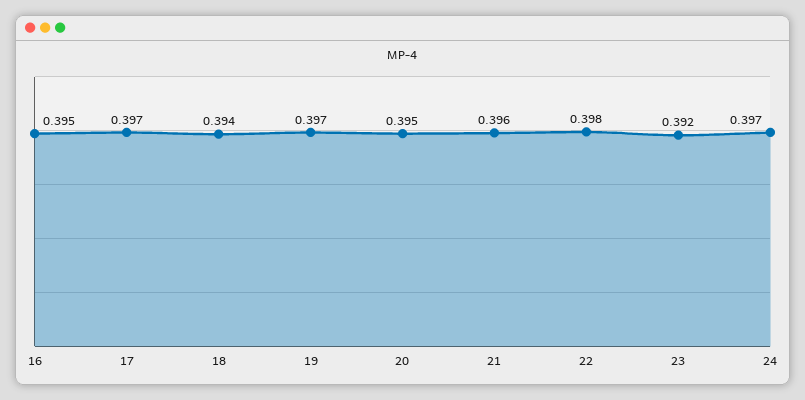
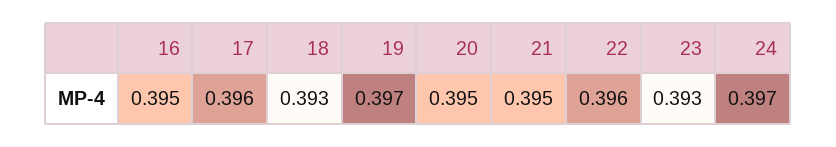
  {
    "16": 0.395,
-   "17": 0.397,
+   "17": 0.396,
-   "18": 0.394,
+   "18": 0.393,
    "19": 0.397,
    "20": 0.395,
-   "21": 0.396,
+   "21": 0.395,
-   "22": 0.398,
+   "22": 0.396,
-   "23": 0.392,
+   "23": 0.393,
    "24": 0.397
  }

